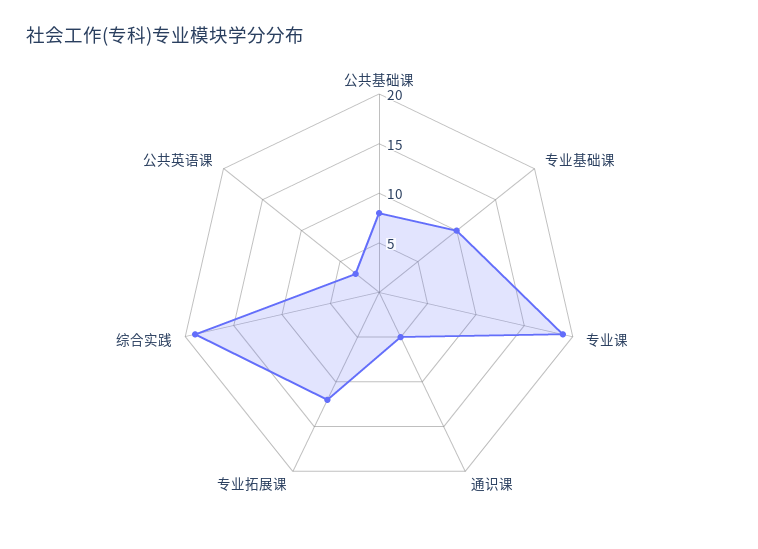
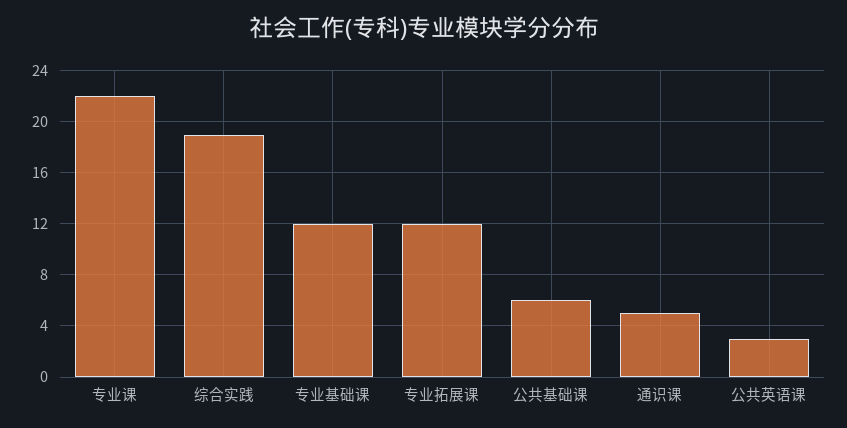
  {
-   "公共基础课": 8,
+   "公共基础课": 6,
-   "专业基础课": 10,
+   "专业基础课": 12,
-   "专业课": 19,
+   "专业课": 22,
    "通识课": 5,
    "专业拓展课": 12,
    "综合实践": 19,
    "公共英语课": 3
  }

